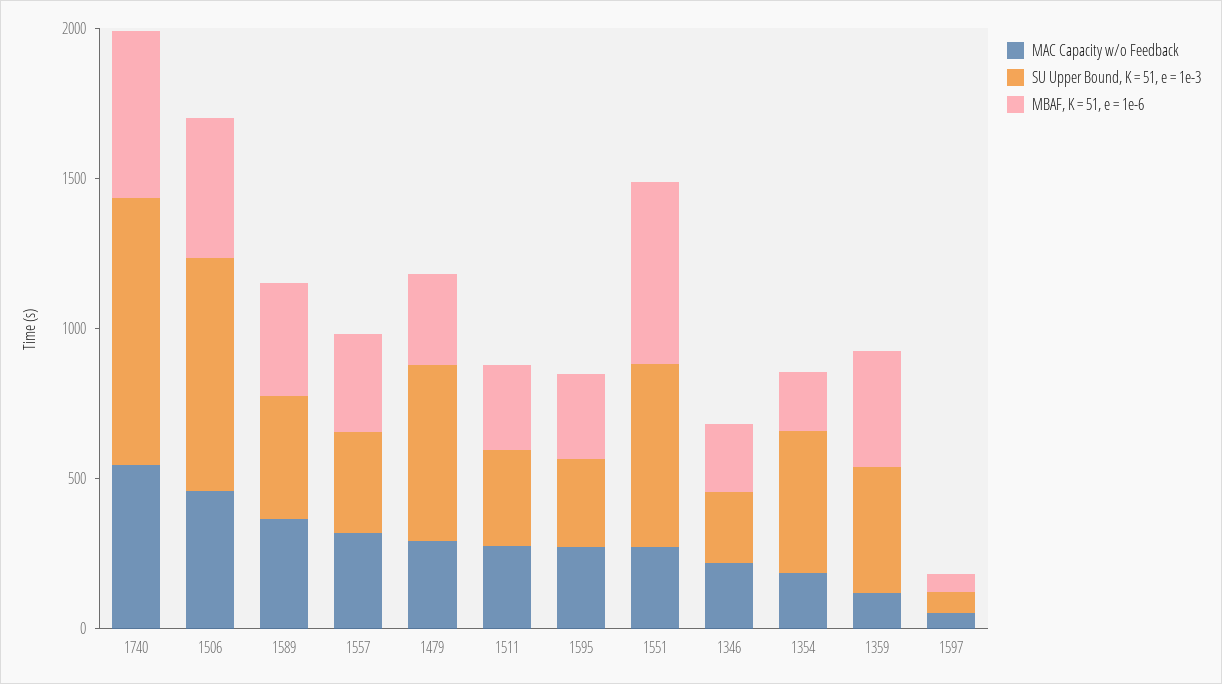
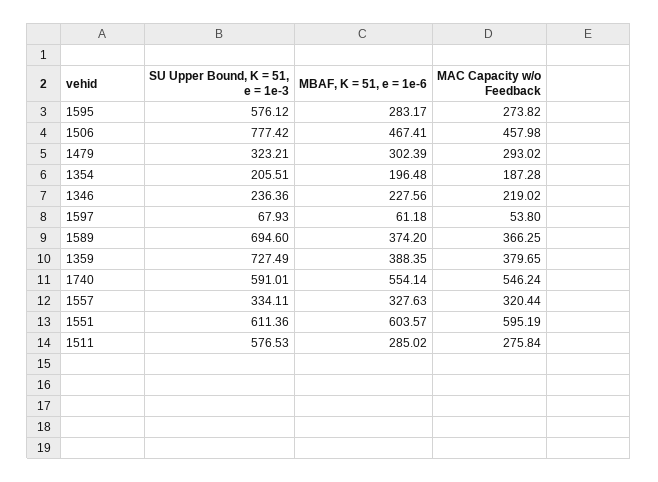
  {
    "MAC Capacity w/o Feedback": {
      "1740": 546.24,
      "1506": 457.98,
      "1589": 366.25,
      "1557": 320.44,
      "1479": 293.02,
      "1511": 275.84,
      "1595": 273.82,
-     "1551": 300,
+     "1551": 595.19,
      "1346": 219.02,
      "1354": 187.28,
-     "1359": 100,
+     "1359": 379.65,
      "1597": 53.8
    },
    "SU Upper Bound, K = 51, e = 1e-3": {
-     "1740": 900,
+     "1740": 591.01,
      "1506": 777.42,
-     "1589": 400,
+     "1589": 694.6,
      "1557": 334.11,
-     "1479": 600,
+     "1479": 323.21,
-     "1511": 300,
+     "1511": 576.53,
-     "1595": 300,
+     "1595": 576.12,
      "1551": 611.36,
      "1346": 236.36,
-     "1354": 500,
+     "1354": 205.51,
-     "1359": 400,
+     "1359": 727.49,
      "1597": 67.93
    },
    "MBAF, K = 51, e = 1e-6": {
      "1740": 554.14,
      "1506": 467.41,
      "1589": 374.2,
      "1557": 327.63,
      "1479": 302.39,
      "1511": 285.02,
      "1595": 283.17,
      "1551": 603.57,
      "1346": 227.56,
      "1354": 196.48,
      "1359": 388.35,
      "1597": 61.18
    }
  }

